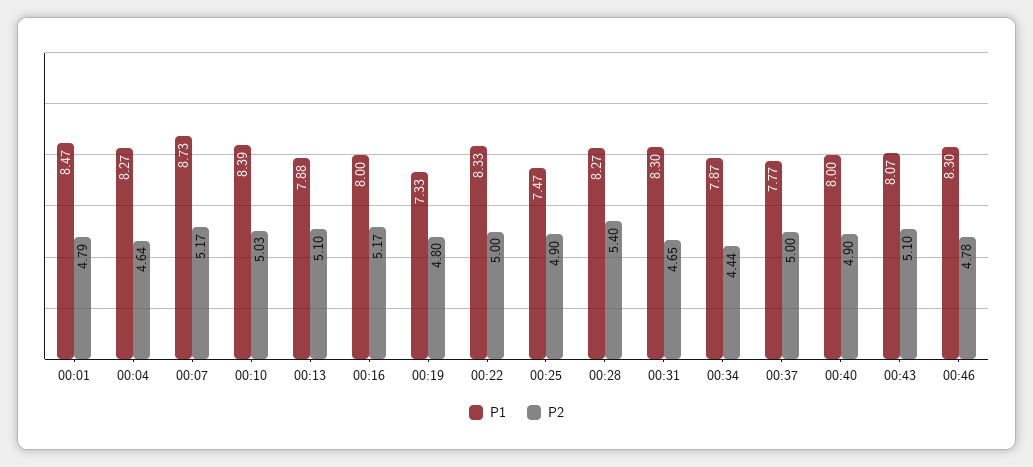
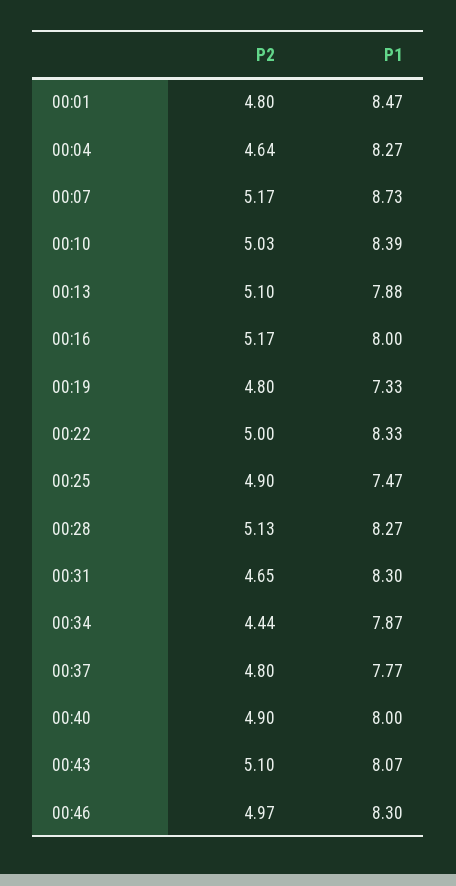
  {
    "P1": {
      "00:01": 8.47,
      "00:04": 8.27,
      "00:07": 8.73,
      "00:10": 8.39,
      "00:13": 7.88,
      "00:16": 8,
      "00:19": 7.33,
      "00:22": 8.33,
      "00:25": 7.47,
      "00:28": 8.27,
      "00:31": 8.3,
      "00:34": 7.87,
      "00:37": 7.77,
      "00:40": 8,
      "00:43": 8.07,
      "00:46": 8.3
    },
    "P2": {
-     "00:01": 4.79,
+     "00:01": 4.8,
      "00:04": 4.64,
      "00:07": 5.17,
      "00:10": 5.03,
      "00:13": 5.1,
      "00:16": 5.17,
      "00:19": 4.8,
      "00:22": 5,
      "00:25": 4.9,
-     "00:28": 5.4,
+     "00:28": 5.13,
      "00:31": 4.65,
      "00:34": 4.44,
-     "00:37": 5,
+     "00:37": 4.8,
      "00:40": 4.9,
      "00:43": 5.1,
-     "00:46": 4.78
+     "00:46": 4.97
    }
  }

